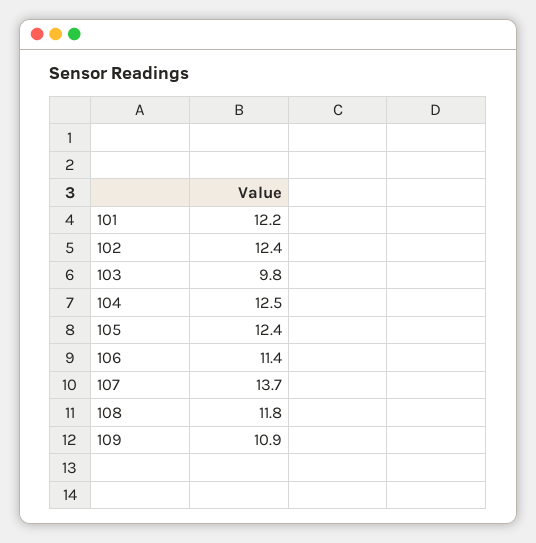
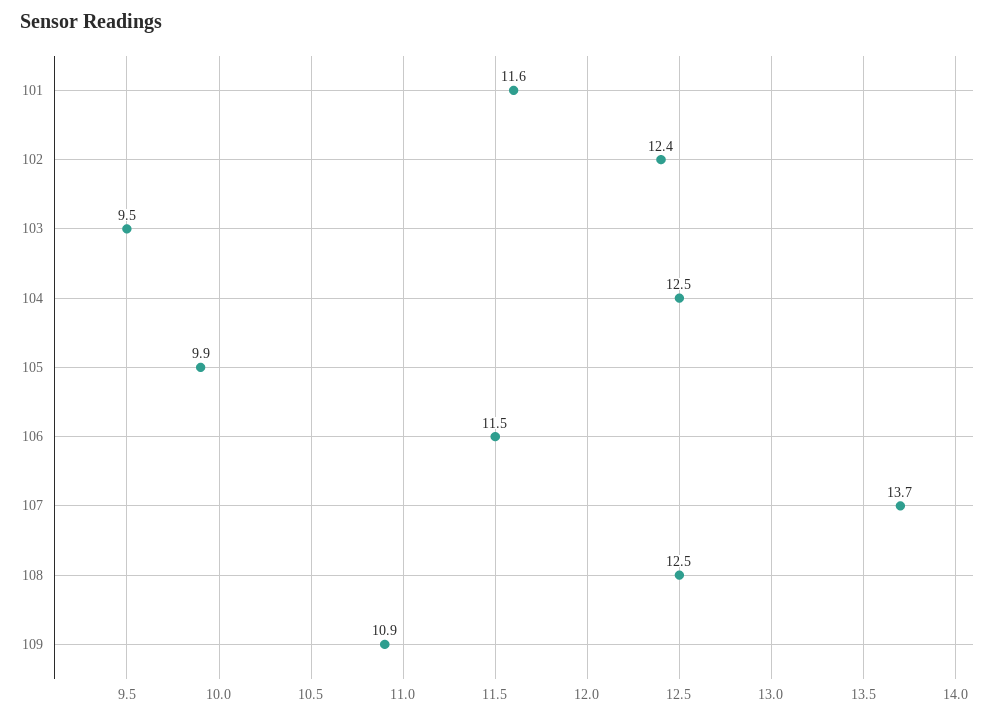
  {
-   "101": 12.2,
+   "101": 11.6,
    "102": 12.4,
-   "103": 9.8,
+   "103": 9.5,
    "104": 12.5,
-   "105": 12.4,
+   "105": 9.9,
-   "106": 11.4,
+   "106": 11.5,
    "107": 13.7,
-   "108": 11.8,
+   "108": 12.5,
    "109": 10.9
  }

